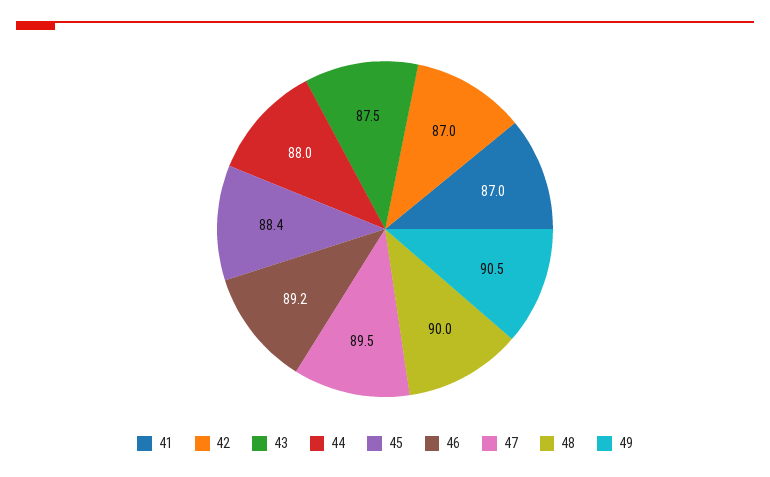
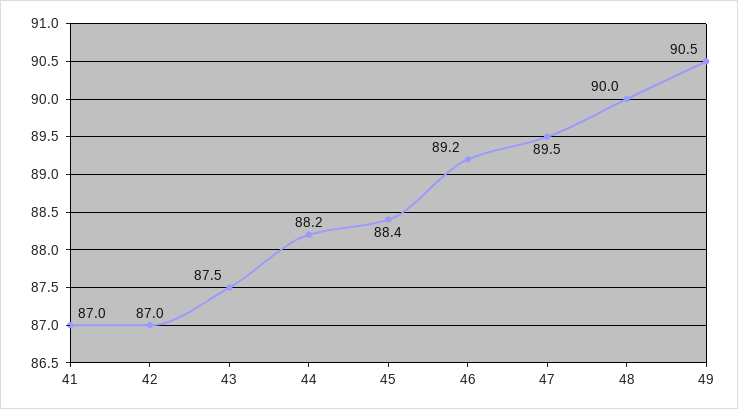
  {
    "41": 87,
    "42": 87,
    "43": 87.5,
-   "44": 88,
+   "44": 88.2,
    "45": 88.4,
    "46": 89.2,
    "47": 89.5,
    "48": 90,
    "49": 90.5
  }

